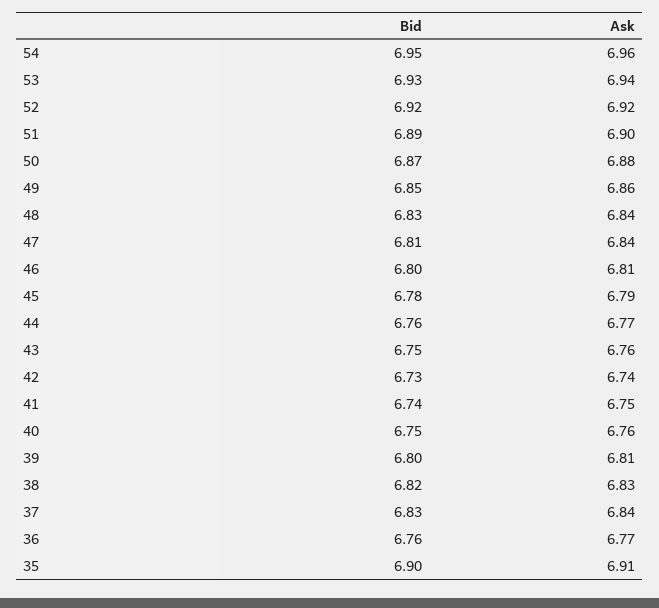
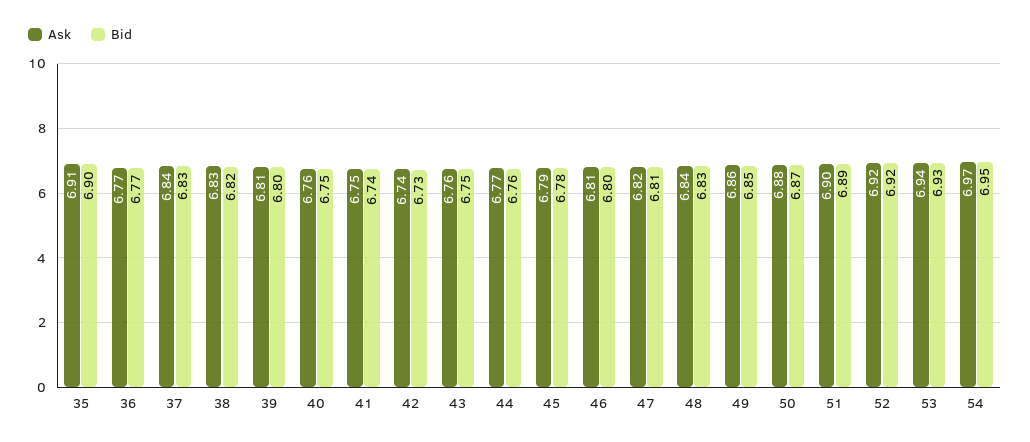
  {
    "Bid": {
      "54": 6.95,
      "53": 6.93,
      "52": 6.92,
      "51": 6.89,
      "50": 6.87,
      "49": 6.85,
      "48": 6.83,
      "47": 6.81,
      "46": 6.8,
      "45": 6.78,
      "44": 6.76,
      "43": 6.75,
      "42": 6.73,
      "41": 6.74,
      "40": 6.75,
      "39": 6.8,
      "38": 6.82,
      "37": 6.83,
-     "36": 6.76,
+     "36": 6.77,
      "35": 6.9
    },
    "Ask": {
-     "54": 6.96,
+     "54": 6.97,
      "53": 6.94,
      "52": 6.92,
      "51": 6.9,
      "50": 6.88,
      "49": 6.86,
      "48": 6.84,
-     "47": 6.84,
+     "47": 6.82,
      "46": 6.81,
      "45": 6.79,
      "44": 6.77,
      "43": 6.76,
      "42": 6.74,
      "41": 6.75,
      "40": 6.76,
      "39": 6.81,
      "38": 6.83,
      "37": 6.84,
      "36": 6.77,
      "35": 6.91
    }
  }

